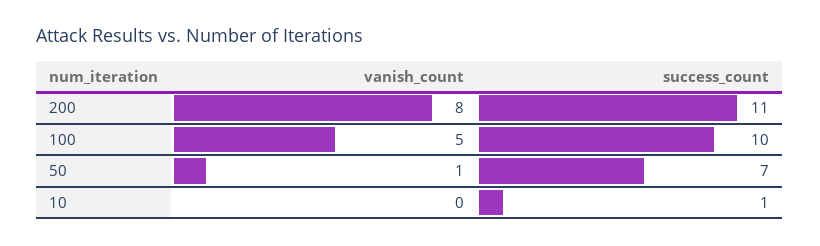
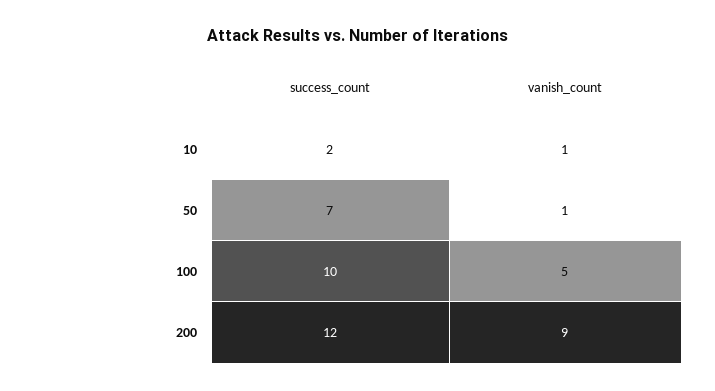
  {
    "vanish_count": {
-     "200": 8,
+     "200": 9,
      "100": 5,
      "50": 1,
-     "10": 0
+     "10": 1
    },
    "success_count": {
-     "200": 11,
+     "200": 12,
      "100": 10,
      "50": 7,
-     "10": 1
+     "10": 2
    }
  }

